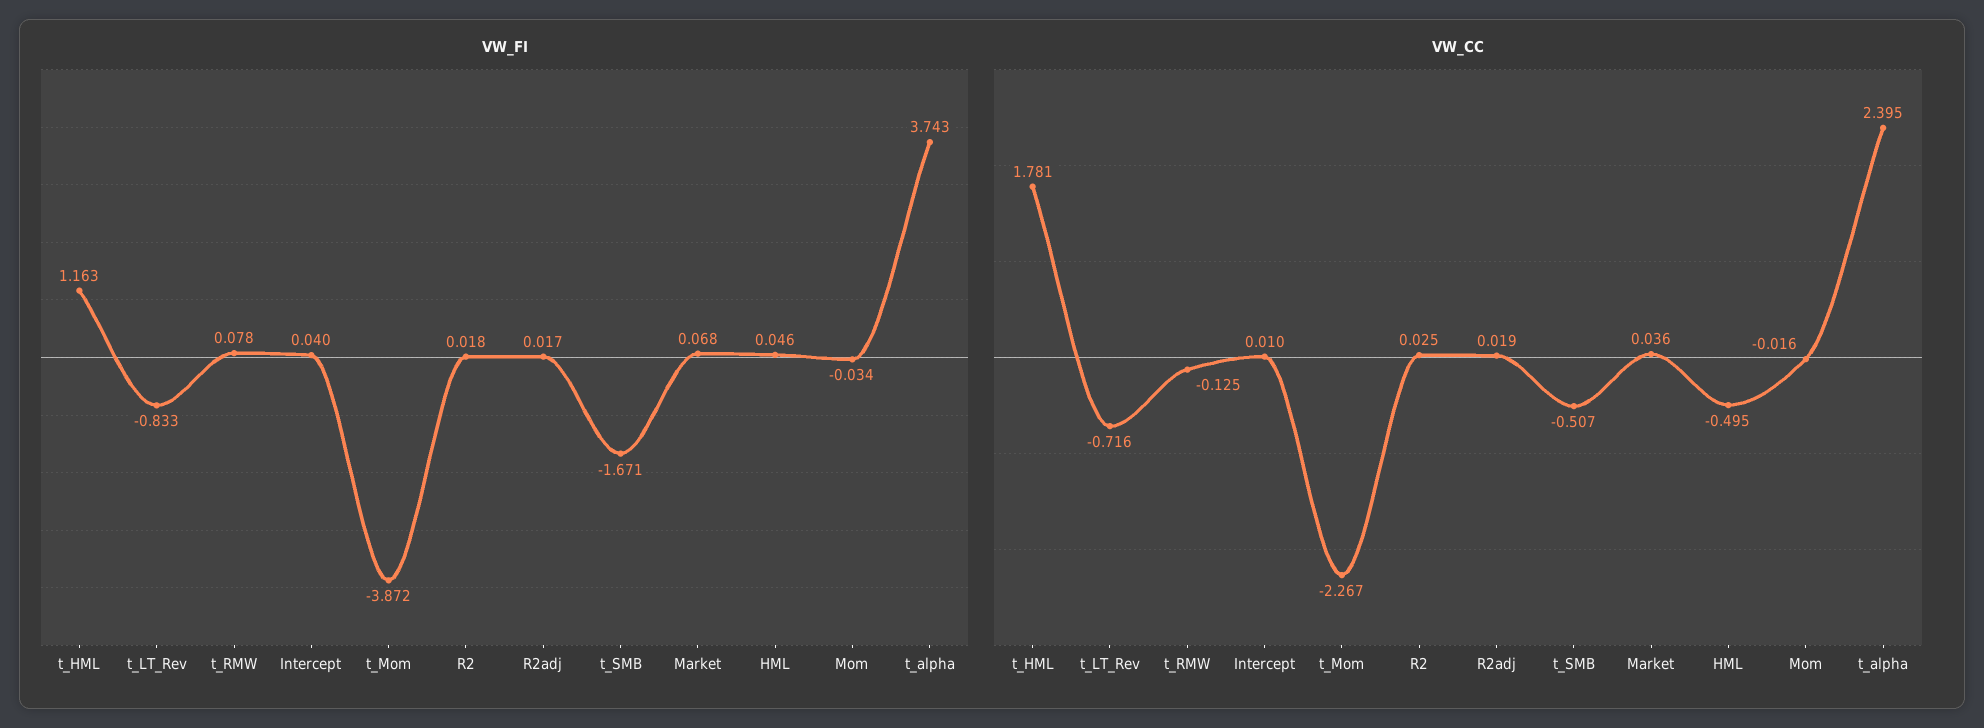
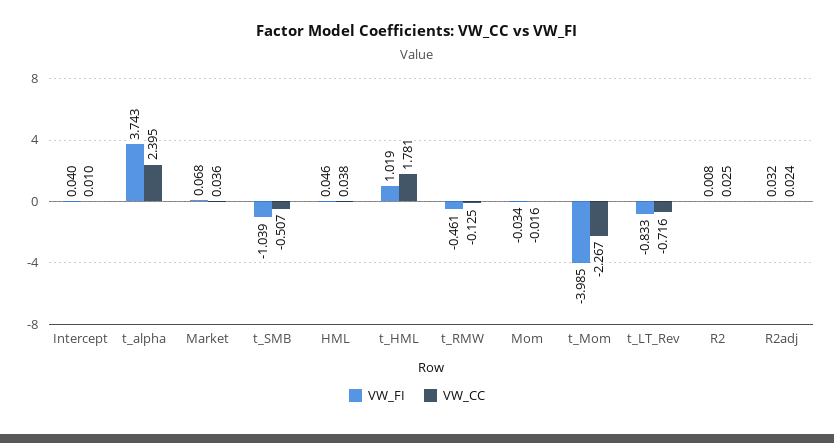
  {
    "VW_FI": {
-     "t_HML": 1.163,
+     "t_HML": 1.019,
      "t_LT_Rev": -0.833,
-     "t_RMW": 0.078,
+     "t_RMW": -0.461,
      "Intercept": 0.04,
-     "t_Mom": -3.872,
+     "t_Mom": -3.985,
-     "R2": 0.018,
+     "R2": 0.008,
-     "R2adj": 0.017,
+     "R2adj": 0.032,
-     "t_SMB": -1.671,
+     "t_SMB": -1.039,
      "Market": 0.068,
      "HML": 0.046,
      "Mom": -0.034,
      "t_alpha": 3.743
    },
    "VW_CC": {
      "t_HML": 1.781,
      "t_LT_Rev": -0.716,
      "t_RMW": -0.125,
      "Intercept": 0.01,
      "t_Mom": -2.267,
      "R2": 0.025,
-     "R2adj": 0.019,
+     "R2adj": 0.024,
      "t_SMB": -0.507,
      "Market": 0.036,
-     "HML": -0.495,
+     "HML": 0.038,
      "Mom": -0.016,
      "t_alpha": 2.395
    }
  }

